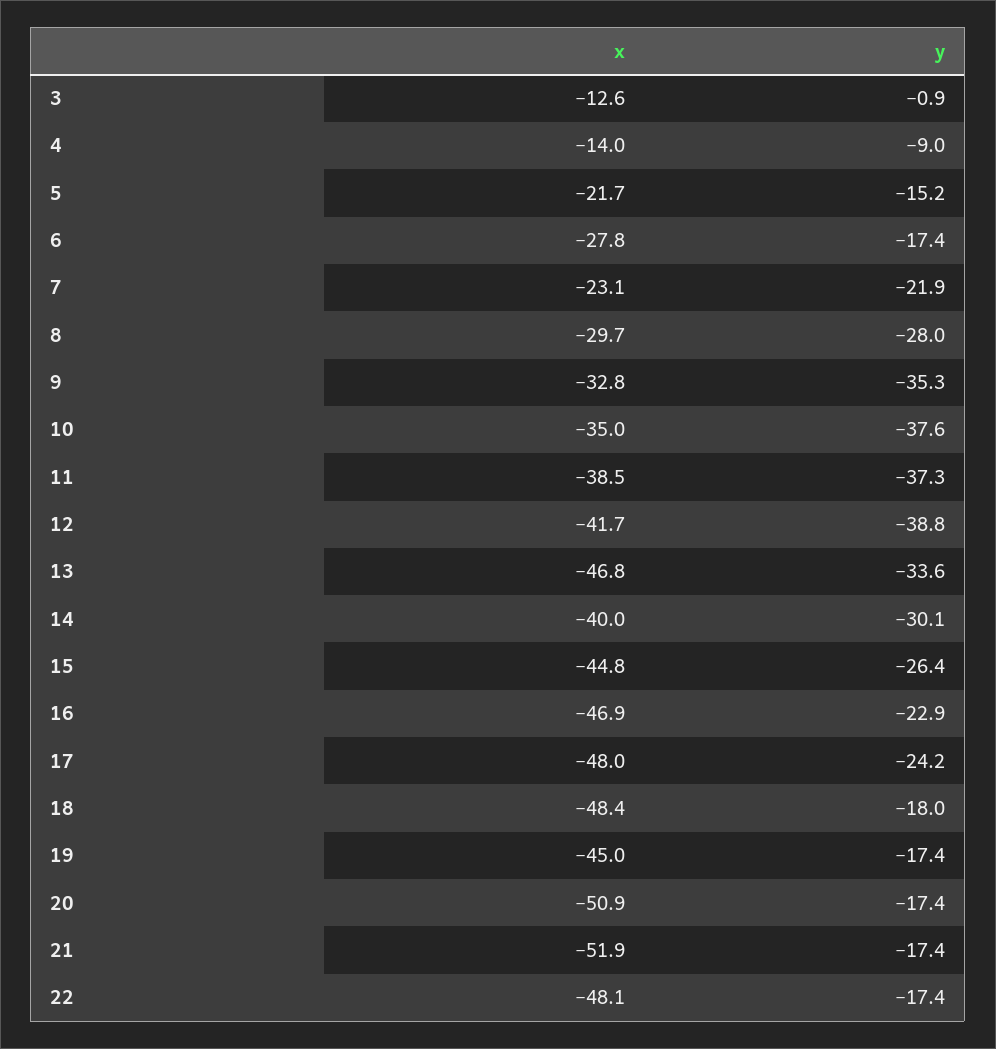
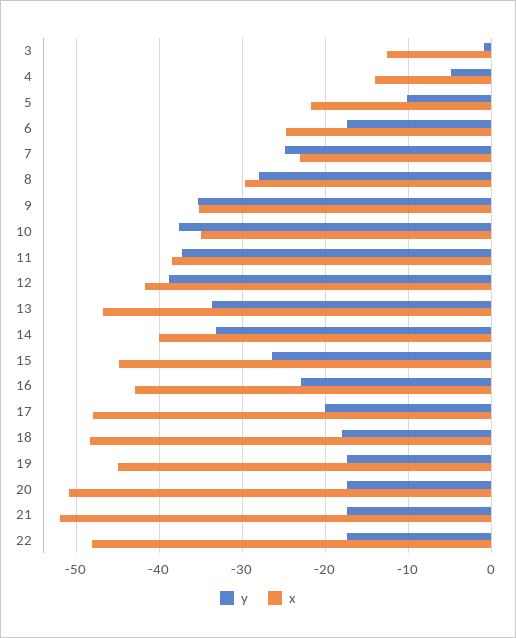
  {
    "x": {
      "3": -12.6,
      "4": -14,
      "5": -21.7,
-     "6": -27.8,
+     "6": -25,
      "7": -23.1,
      "8": -29.7,
-     "9": -32.8,
+     "9": -35,
      "10": -35,
      "11": -38.5,
      "12": -41.7,
      "13": -46.8,
      "14": -40,
      "15": -44.8,
-     "16": -46.9,
+     "16": -43,
      "17": -48,
      "18": -48.4,
      "19": -45,
      "20": -50.9,
      "21": -51.9,
      "22": -48.1
    },
    "y": {
      "3": -0.9,
-     "4": -9,
+     "4": -5,
-     "5": -15.2,
+     "5": -10,
      "6": -17.4,
-     "7": -21.9,
+     "7": -25,
      "8": -28,
      "9": -35.3,
      "10": -37.6,
      "11": -37.3,
      "12": -38.8,
      "13": -33.6,
-     "14": -30.1,
+     "14": -33,
      "15": -26.4,
      "16": -22.9,
-     "17": -24.2,
+     "17": -20,
      "18": -18,
      "19": -17.4,
      "20": -17.4,
      "21": -17.4,
      "22": -17.4
    }
  }

